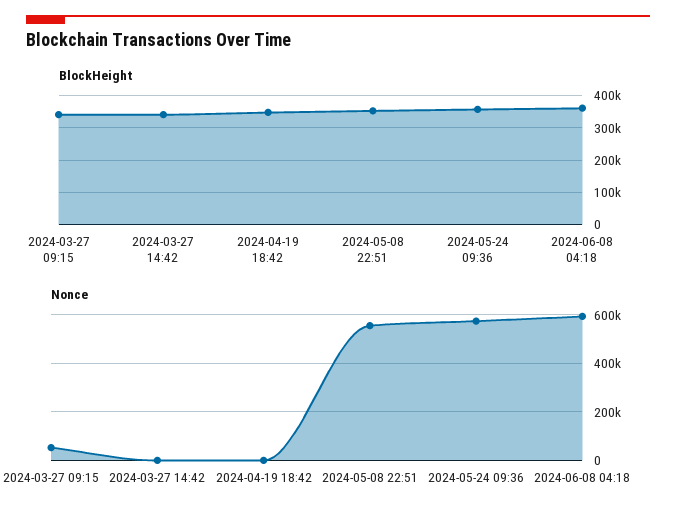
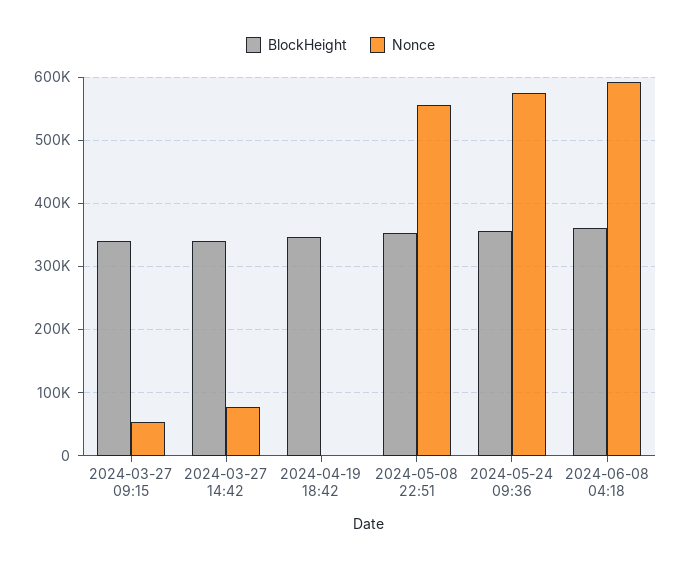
  {
    "BlockHeight": {
      "2024-03-27 09:15": 340000,
      "2024-03-27 14:42": 340000,
      "2024-04-19 18:42": 350000,
      "2024-05-08 22:51": 350000,
      "2024-05-24 09:36": 360000,
      "2024-06-08 04:18": 360000
    },
    "Nonce": {
      "2024-03-27 09:15": 50000,
-     "2024-03-27 14:42": 0,
+     "2024-03-27 14:42": 80000,
      "2024-04-19 18:42": 0,
      "2024-05-08 22:51": 560000,
      "2024-05-24 09:36": 570000,
      "2024-06-08 04:18": 590000
    }
  }

